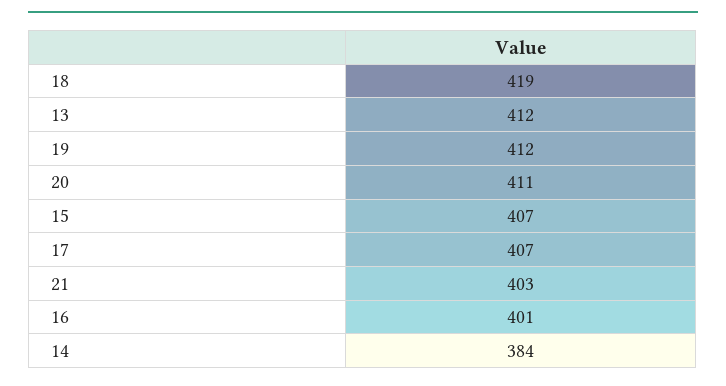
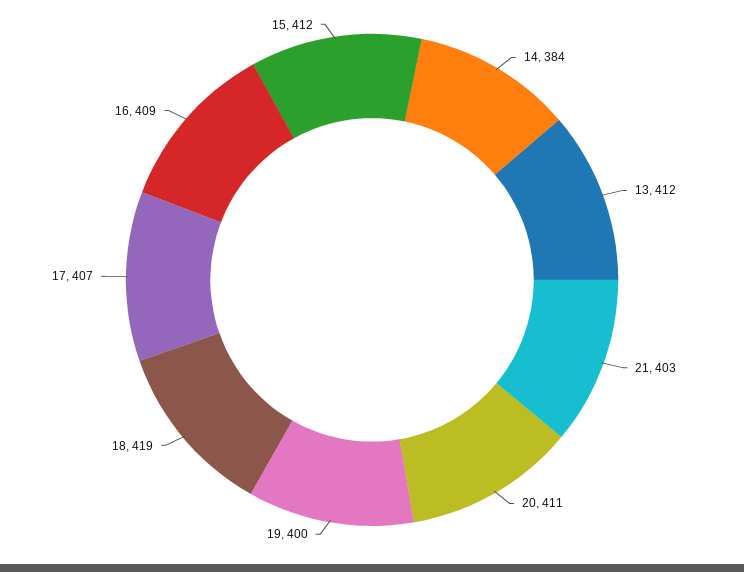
  {
    "18": 419,
    "13": 412,
-   "19": 412,
+   "19": 400,
    "20": 411,
-   "15": 407,
+   "15": 412,
    "17": 407,
    "21": 403,
-   "16": 401,
+   "16": 409,
    "14": 384
  }

